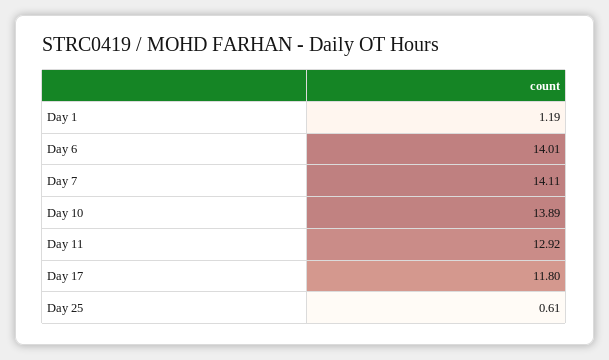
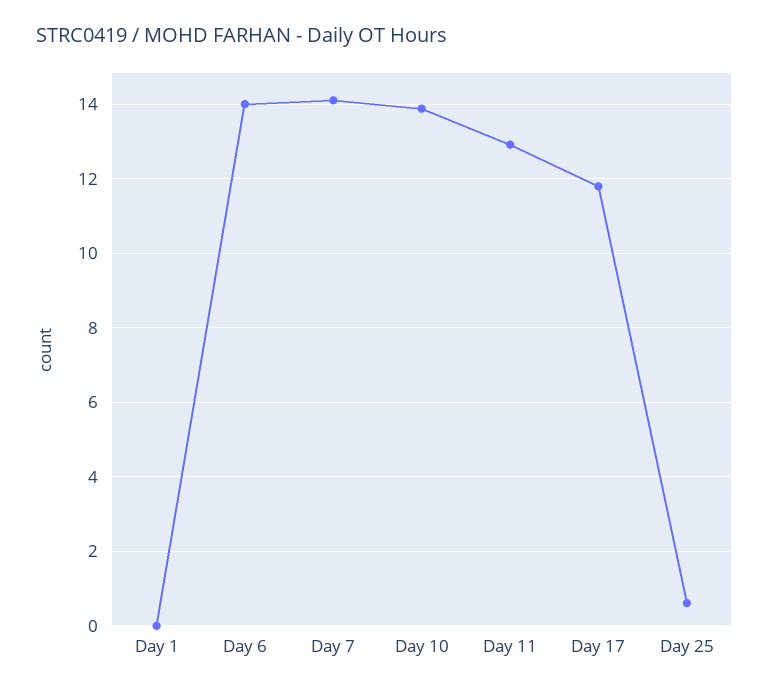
  {
-   "Day 1": 1.19,
+   "Day 1": 0,
    "Day 6": 14.01,
    "Day 7": 14.11,
    "Day 10": 13.89,
    "Day 11": 12.92,
    "Day 17": 11.8,
    "Day 25": 0.61
  }

